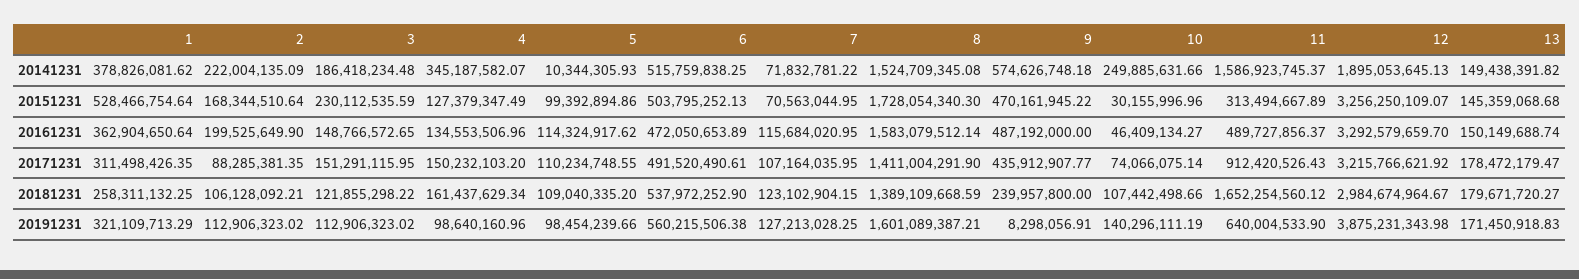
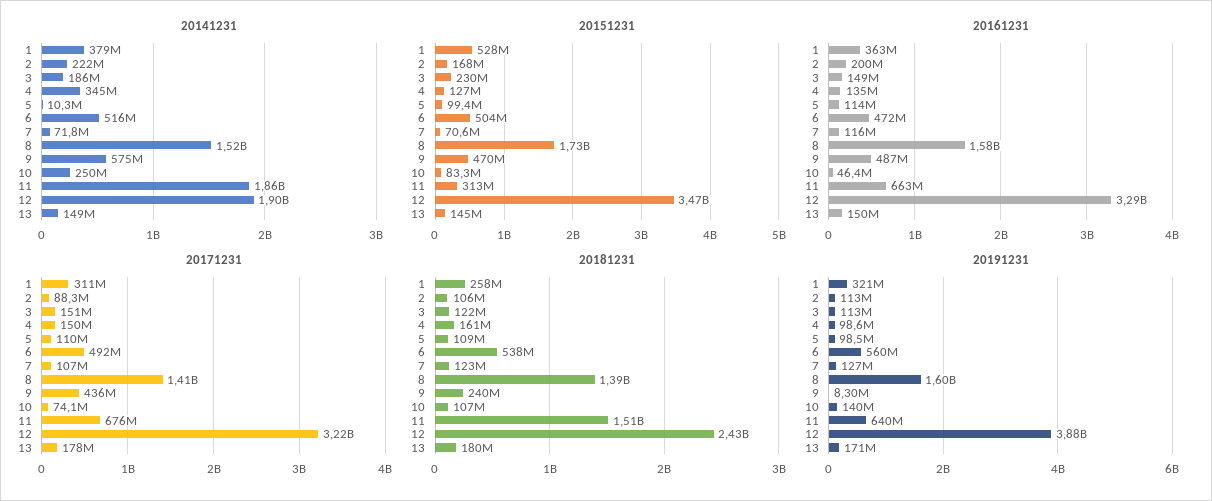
  {
    "20141231": {
      "1": 378826081.62,
      "2": 222004135.09,
      "3": 186418234.48,
      "4": 345187582.07,
      "5": 10344305.93,
      "6": 515759838.25,
      "7": 71832781.22,
      "8": 1524709345.08,
      "9": 574626748.18,
      "10": 249885631.66,
-     "11": 1586923745.37,
+     "11": 1860000000,
      "12": 1895053645.13,
      "13": 149438391.82
    },
    "20151231": {
      "1": 528466754.64,
      "2": 168344510.64,
      "3": 230112535.59,
      "4": 127379347.49,
      "5": 99392894.86,
      "6": 503795252.13,
      "7": 70563044.95,
      "8": 1728054340.3,
      "9": 470161945.22,
-     "10": 30155996.96,
+     "10": 83300000,
      "11": 313494667.89,
-     "12": 3256250109.07,
+     "12": 3470000000,
      "13": 145359068.68
    },
    "20161231": {
      "1": 362904650.64,
      "2": 199525649.9,
      "3": 148766572.65,
      "4": 134553506.96,
      "5": 114324917.62,
      "6": 472050653.89,
      "7": 115684020.95,
      "8": 1583079512.14,
      "9": 487192000,
      "10": 46409134.27,
-     "11": 489727856.37,
+     "11": 663000000,
      "12": 3292579659.7,
      "13": 150149688.74
    },
    "20171231": {
      "1": 311498426.35,
      "2": 88285381.35,
      "3": 151291115.95,
      "4": 150232103.2,
      "5": 110234748.55,
      "6": 491520490.61,
      "7": 107164035.95,
      "8": 1411004291.9,
      "9": 435912907.77,
      "10": 74066075.14,
-     "11": 912420526.43,
+     "11": 676000000,
      "12": 3215766621.92,
      "13": 178472179.47
    },
    "20181231": {
      "1": 258311132.25,
      "2": 106128092.21,
      "3": 121855298.22,
      "4": 161437629.34,
      "5": 109040335.2,
      "6": 537972252.9,
      "7": 123102904.15,
      "8": 1389109668.59,
      "9": 239957800,
      "10": 107442498.66,
-     "11": 1652254560.12,
+     "11": 1510000000,
-     "12": 2984674964.67,
+     "12": 2430000000,
      "13": 179671720.27
    },
    "20191231": {
      "1": 321109713.29,
      "2": 112906323.02,
      "3": 112906323.02,
      "4": 98640160.96,
      "5": 98454239.66,
      "6": 560215506.38,
      "7": 127213028.25,
      "8": 1601089387.21,
      "9": 8298056.91,
      "10": 140296111.19,
      "11": 640004533.9,
      "12": 3875231343.98,
      "13": 171450918.83
    }
  }

